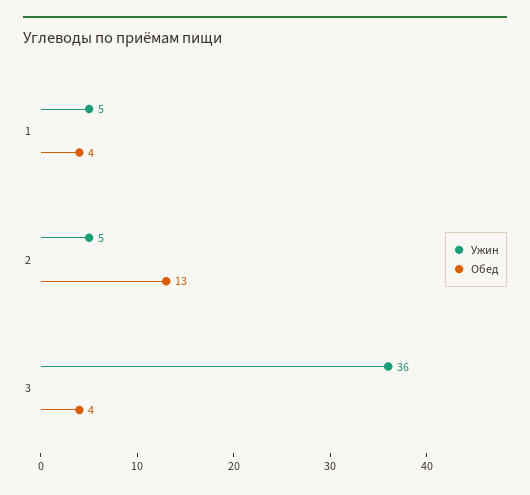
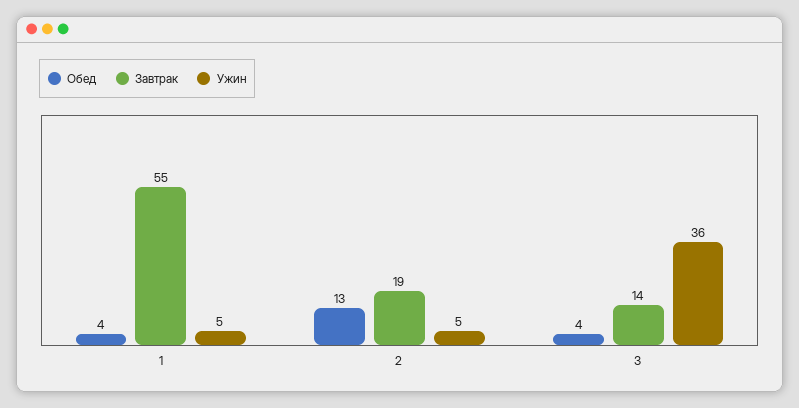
  {
    "Ужин": {
      "1": 5,
      "2": 5,
      "3": 36
    },
    "Обед": {
      "1": 4,
      "2": 13,
      "3": 4
-   }
+   },
+   "Завтрак": {
+     "1": 55,
+     "2": 19,
+     "3": 14
+   }
  }

